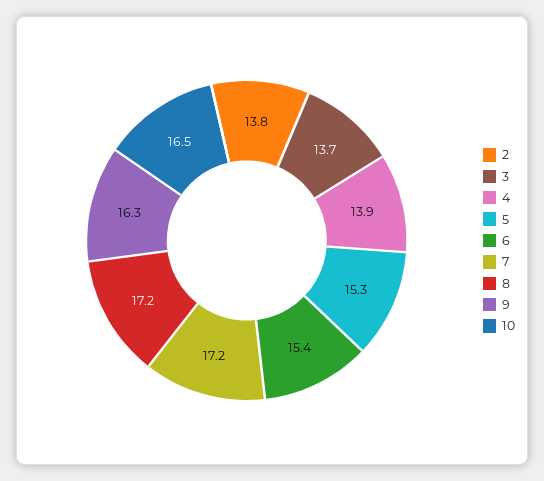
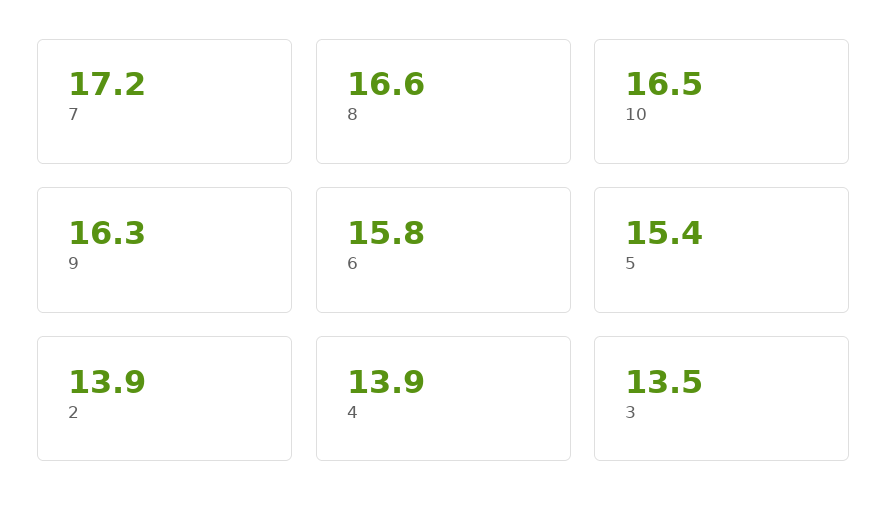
  {
-   "2": 13.8,
+   "2": 13.9,
-   "3": 13.7,
+   "3": 13.5,
    "4": 13.9,
-   "5": 15.3,
+   "5": 15.4,
-   "6": 15.4,
+   "6": 15.8,
    "7": 17.2,
-   "8": 17.2,
+   "8": 16.6,
    "9": 16.3,
    "10": 16.5
  }

